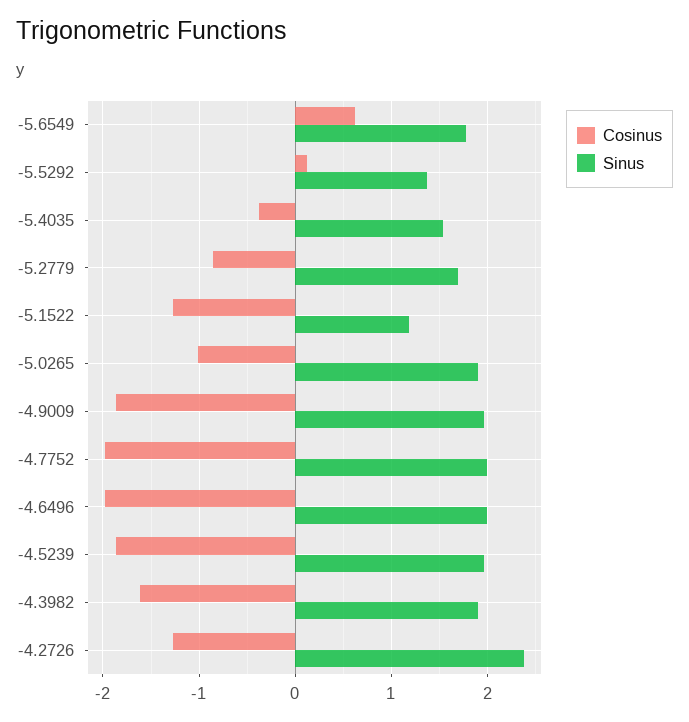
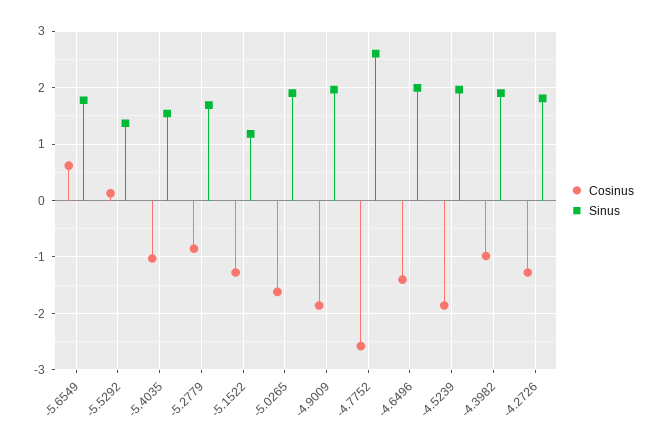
  {
    "Cosinus": {
      "-5.6549": 0.6,
      "-5.5292": 0.1,
-     "-5.4035": -0.4,
+     "-5.4035": -1,
      "-5.2779": -0.9,
      "-5.1522": -1.3,
-     "-5.0265": -1,
+     "-5.0265": -1.6,
      "-4.9009": -1.9,
-     "-4.7752": -2,
+     "-4.7752": -2.6,
-     "-4.6496": -2,
+     "-4.6496": -1.4,
      "-4.5239": -1.9,
-     "-4.3982": -1.6,
+     "-4.3982": -1,
      "-4.2726": -1.3
    },
    "Sinus": {
      "-5.6549": 1.8,
      "-5.5292": 1.4,
      "-5.4035": 1.5,
      "-5.2779": 1.7,
      "-5.1522": 1.2,
      "-5.0265": 1.9,
      "-4.9009": 2,
-     "-4.7752": 2,
+     "-4.7752": 2.6,
      "-4.6496": 2,
      "-4.5239": 2,
      "-4.3982": 1.9,
-     "-4.2726": 2.4
+     "-4.2726": 1.8
    }
  }

